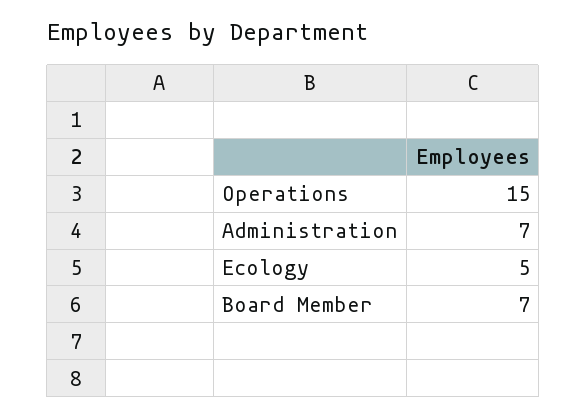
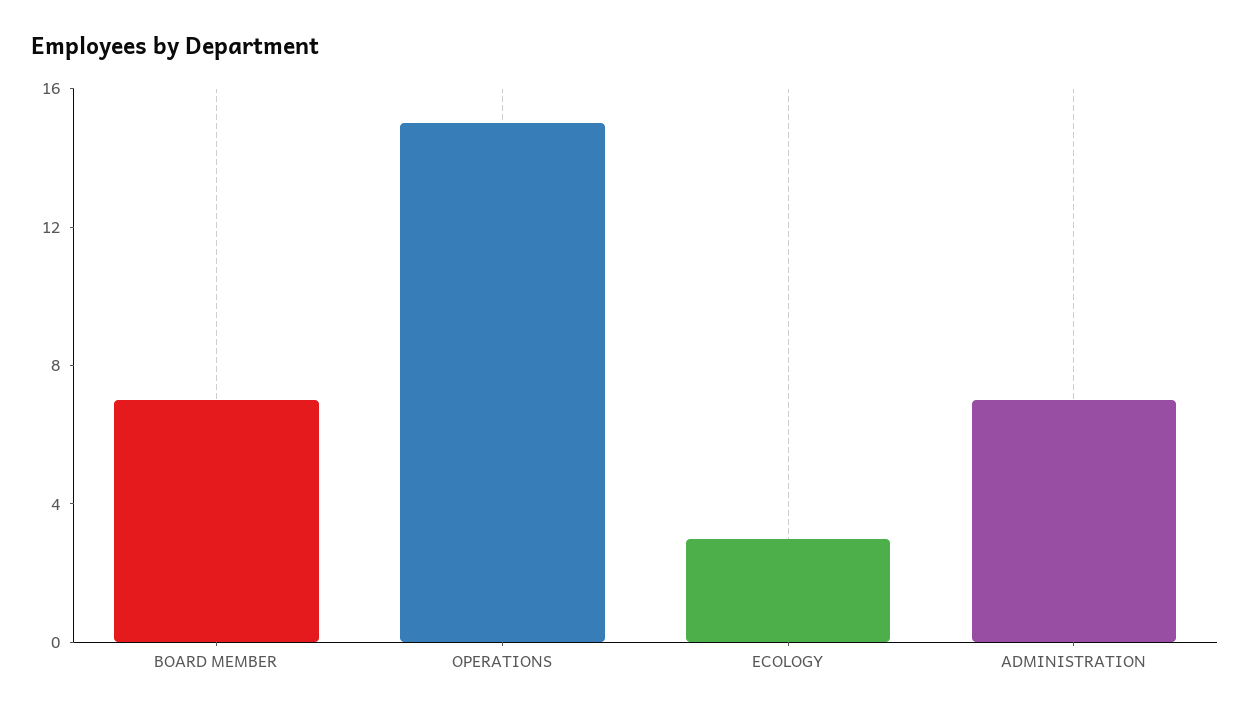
  {
    "Operations": 15,
    "Administration": 7,
-   "Ecology": 5,
+   "Ecology": 3,
    "Board Member": 7
  }

